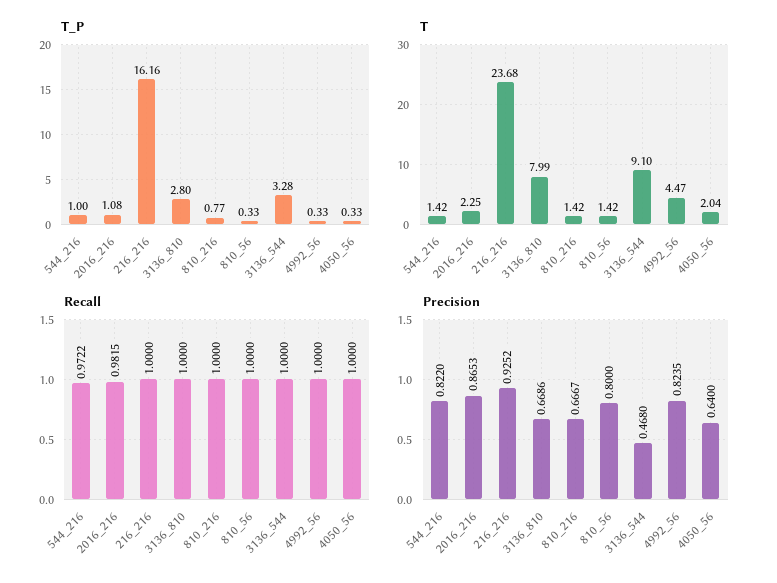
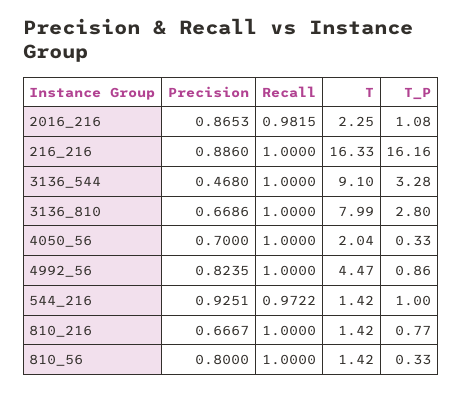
  {
    "T_P": {
      "544_216": 1,
      "2016_216": 1.08,
      "216_216": 16.16,
      "3136_810": 2.8,
      "810_216": 0.77,
      "810_56": 0.33,
      "3136_544": 3.28,
-     "4992_56": 0.33,
+     "4992_56": 0.86,
      "4050_56": 0.33
    },
    "T": {
      "544_216": 1.42,
      "2016_216": 2.25,
-     "216_216": 23.68,
+     "216_216": 16.33,
      "3136_810": 7.99,
      "810_216": 1.42,
      "810_56": 1.42,
      "3136_544": 9.1,
      "4992_56": 4.47,
      "4050_56": 2.04
    },
    "Recall": {
      "544_216": 0.9722,
      "2016_216": 0.9815,
      "216_216": 1,
      "3136_810": 1,
      "810_216": 1,
      "810_56": 1,
      "3136_544": 1,
      "4992_56": 1,
      "4050_56": 1
    },
    "Precision": {
-     "544_216": 0.822,
+     "544_216": 0.9251,
      "2016_216": 0.8653,
-     "216_216": 0.9252,
+     "216_216": 0.886,
      "3136_810": 0.6686,
      "810_216": 0.6667,
      "810_56": 0.8,
      "3136_544": 0.468,
      "4992_56": 0.8235,
-     "4050_56": 0.64
+     "4050_56": 0.7
    }
  }

